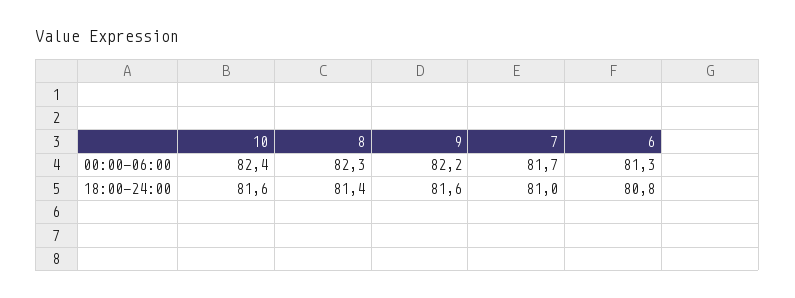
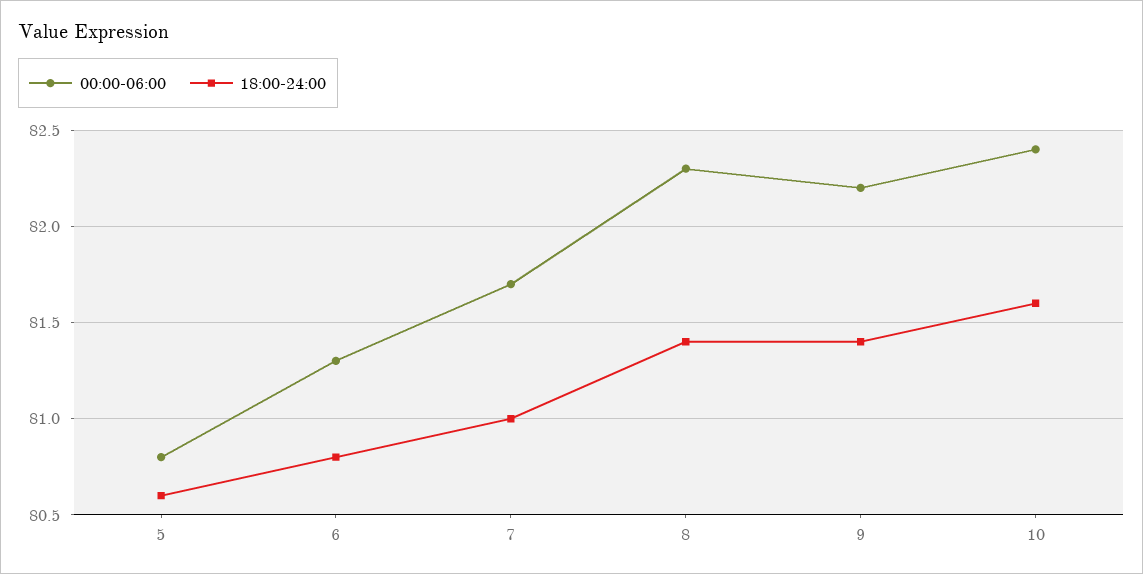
  {
    "00:00-06:00": {
      "10": 82.4,
      "8": 82.3,
      "9": 82.2,
      "7": 81.7,
-     "6": 81.3
+     "6": 81.3,
+     "5": 80.8
    },
    "18:00-24:00": {
      "10": 81.6,
      "8": 81.4,
-     "9": 81.6,
+     "9": 81.4,
      "7": 81,
-     "6": 80.8
+     "6": 80.8,
+     "5": 80.6
    }
  }

